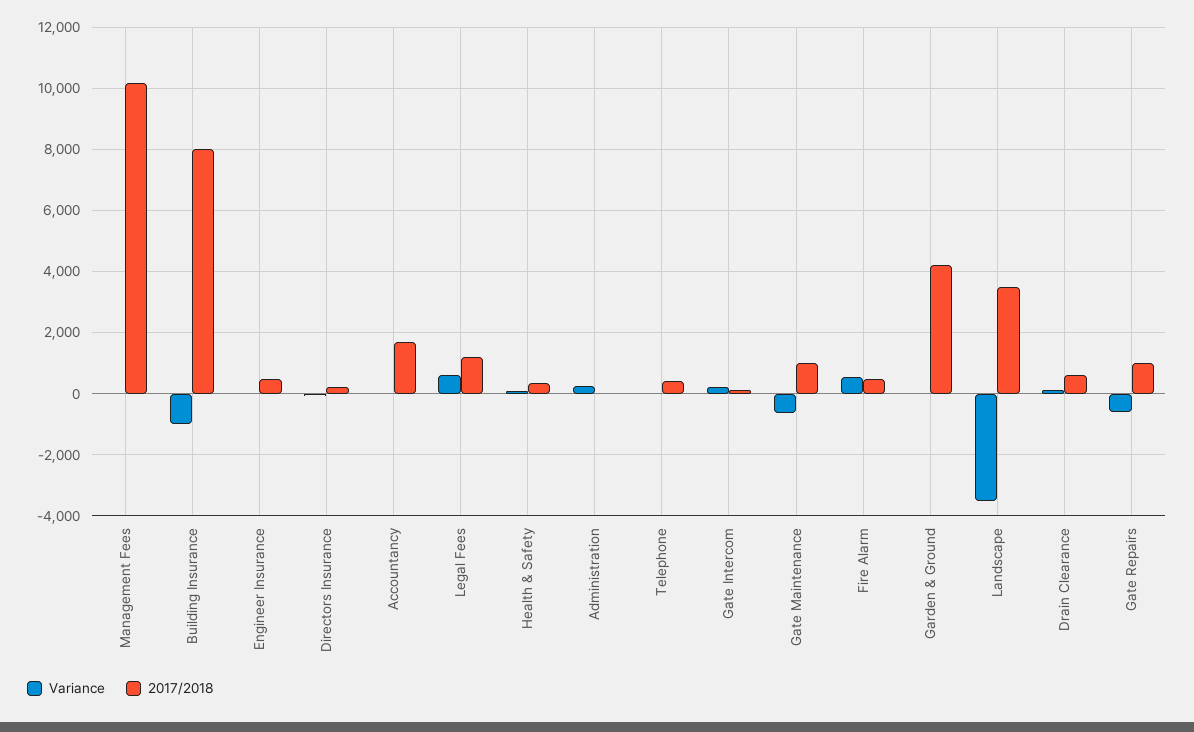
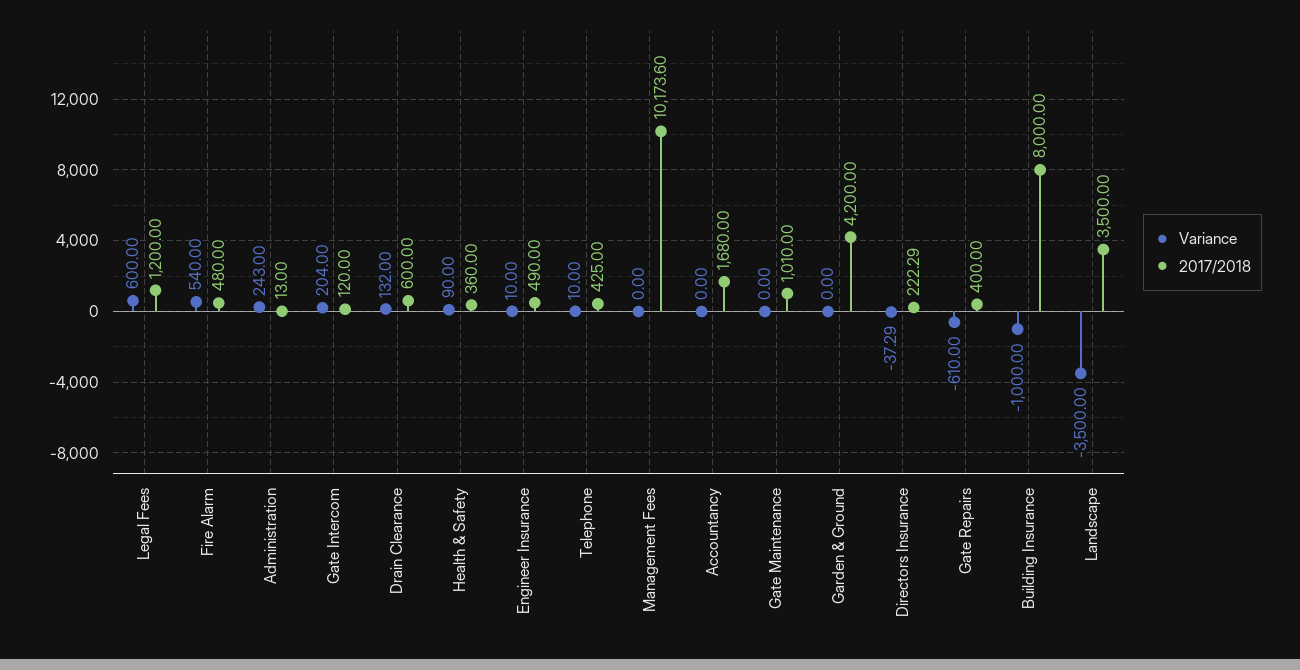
  {
    "Variance": {
      "Management Fees": 0,
      "Building Insurance": -1000,
      "Engineer Insurance": 10,
      "Directors Insurance": -37.29,
      "Accountancy": 0,
      "Legal Fees": 600,
      "Health & Safety": 90,
      "Administration": 243,
      "Telephone": 10,
      "Gate Intercom": 204,
-     "Gate Maintenance": -600,
+     "Gate Maintenance": 0,
      "Fire Alarm": 540,
      "Garden & Ground": 0,
      "Landscape": -3500,
      "Drain Clearance": 132,
      "Gate Repairs": -610
    },
    "2017/2018": {
      "Management Fees": 10173.6,
      "Building Insurance": 8000,
      "Engineer Insurance": 490,
      "Directors Insurance": 222.29,
      "Accountancy": 1680,
      "Legal Fees": 1200,
      "Health & Safety": 360,
      "Administration": 13,
      "Telephone": 425,
      "Gate Intercom": 120,
      "Gate Maintenance": 1010,
      "Fire Alarm": 480,
      "Garden & Ground": 4200,
      "Landscape": 3500,
      "Drain Clearance": 600,
-     "Gate Repairs": 1000
+     "Gate Repairs": 400
    }
  }

